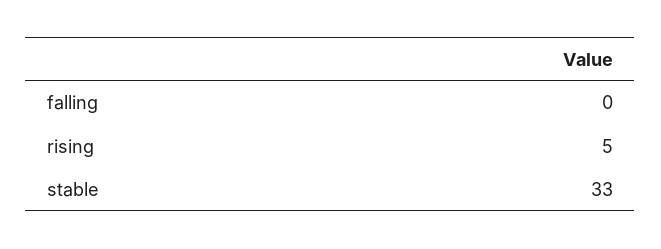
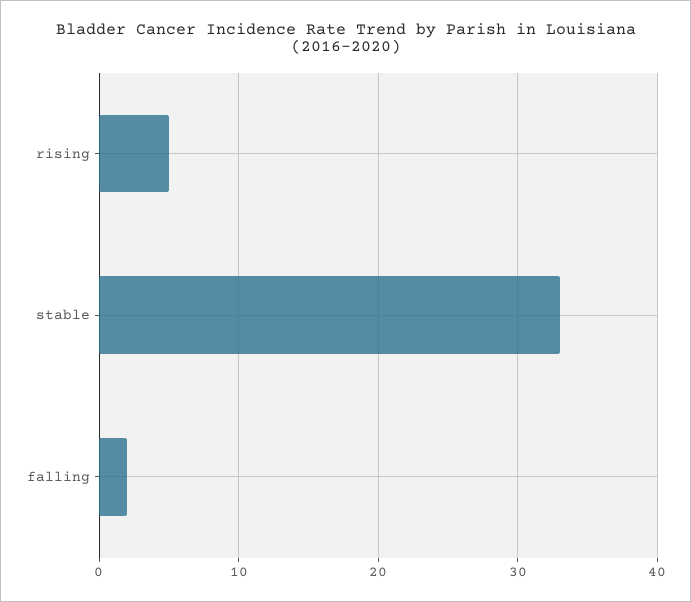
  {
-   "falling": 0,
+   "falling": 2,
    "rising": 5,
    "stable": 33
  }

